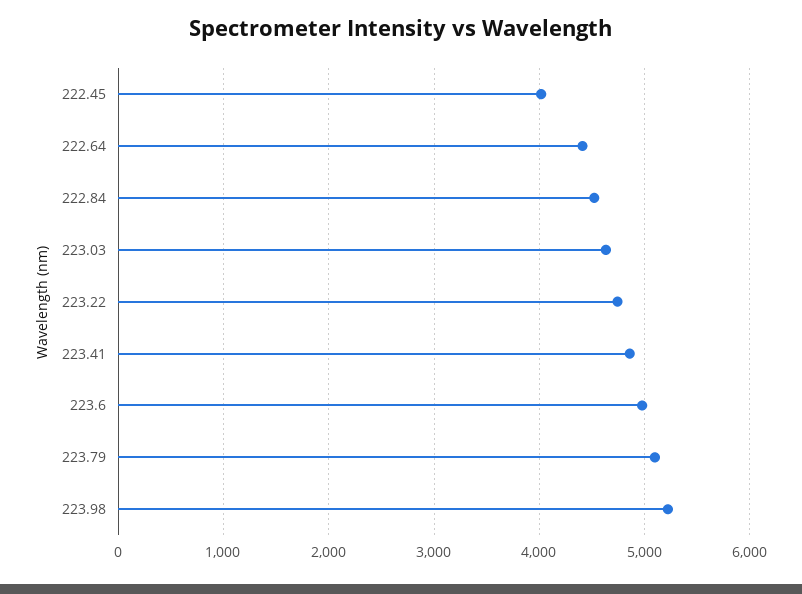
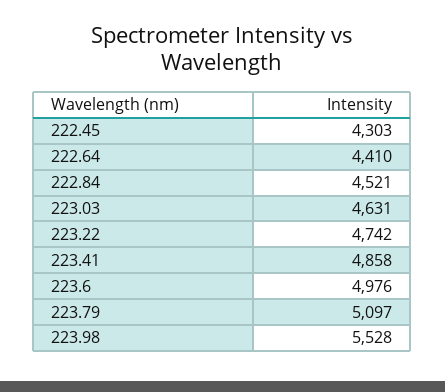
  {
-   "222.45": 4000,
+   "222.45": 4303,
    "222.64": 4410,
    "222.84": 4521,
    "223.03": 4631,
    "223.22": 4742,
    "223.41": 4858,
    "223.6": 4976,
    "223.79": 5097,
-   "223.98": 5200
+   "223.98": 5528
  }

